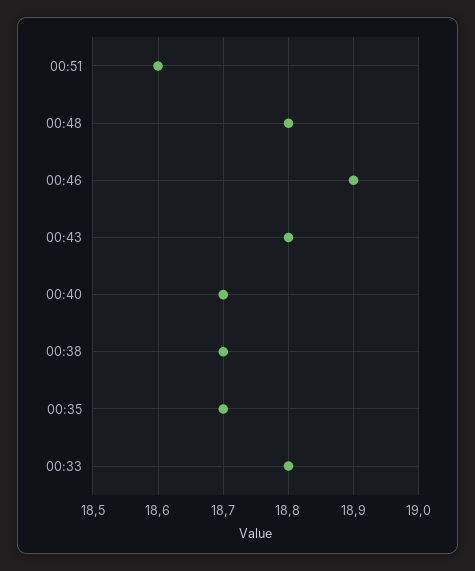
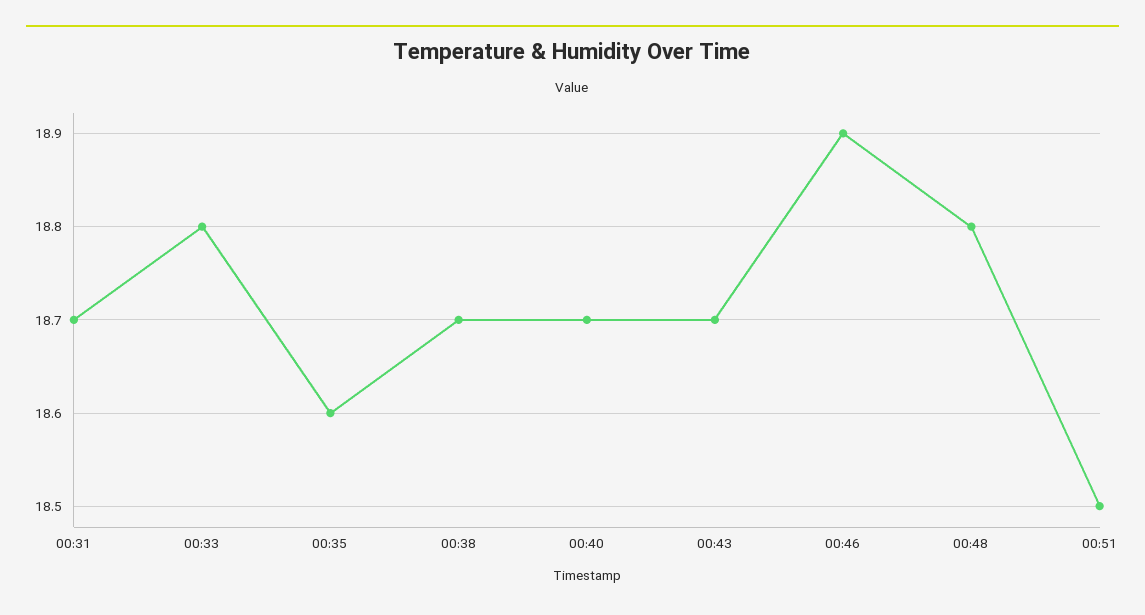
  {
-   "00:51": 18.6,
+   "00:51": 18.5,
    "00:48": 18.8,
    "00:46": 18.9,
-   "00:43": 18.8,
+   "00:43": 18.7,
    "00:40": 18.7,
    "00:38": 18.7,
-   "00:35": 18.7,
+   "00:35": 18.6,
-   "00:33": 18.8
+   "00:33": 18.8,
+   "00:31": 18.7
  }

